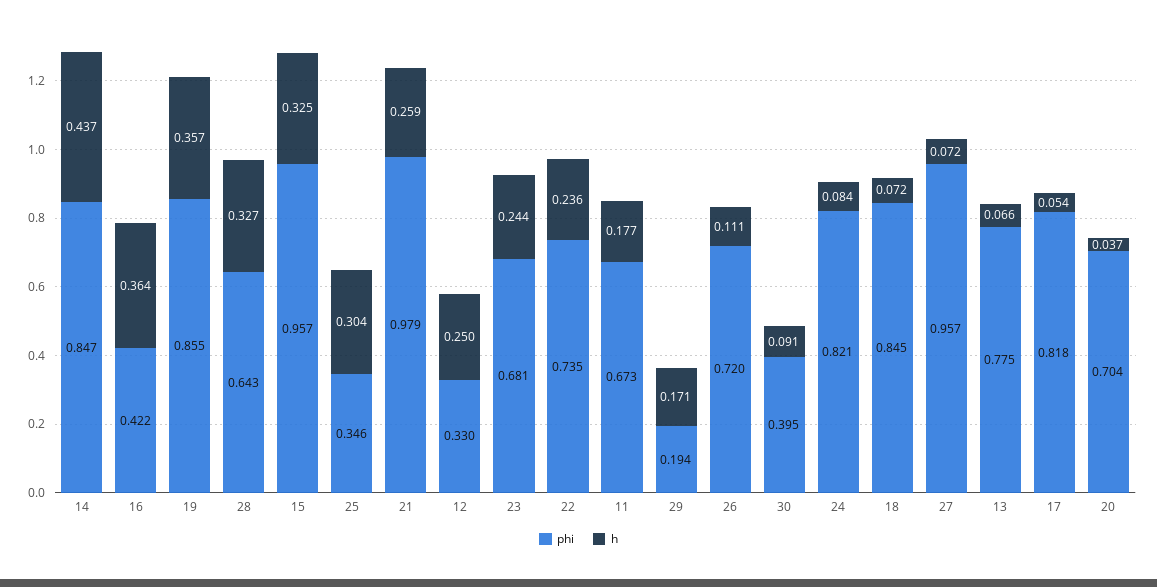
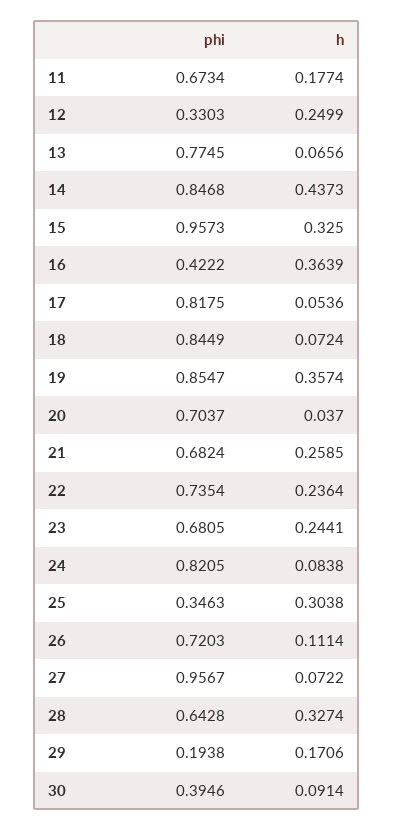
  {
    "phi": {
      "14": 0.8468,
      "16": 0.4222,
      "19": 0.8547,
      "28": 0.6428,
      "15": 0.9573,
      "25": 0.3463,
-     "21": 0.979,
+     "21": 0.6824,
      "12": 0.3303,
      "23": 0.6805,
      "22": 0.7354,
      "11": 0.6734,
      "29": 0.1938,
      "26": 0.7203,
      "30": 0.3946,
      "24": 0.8205,
      "18": 0.8449,
      "27": 0.9567,
      "13": 0.7745,
      "17": 0.8175,
      "20": 0.7037
    },
    "h": {
      "14": 0.4373,
      "16": 0.3639,
      "19": 0.3574,
      "28": 0.3274,
      "15": 0.325,
      "25": 0.3038,
      "21": 0.2585,
      "12": 0.2499,
      "23": 0.2441,
      "22": 0.2364,
      "11": 0.1774,
      "29": 0.1706,
      "26": 0.1114,
      "30": 0.0914,
      "24": 0.0838,
      "18": 0.0724,
      "27": 0.0722,
      "13": 0.0656,
      "17": 0.0536,
      "20": 0.037
    }
  }

